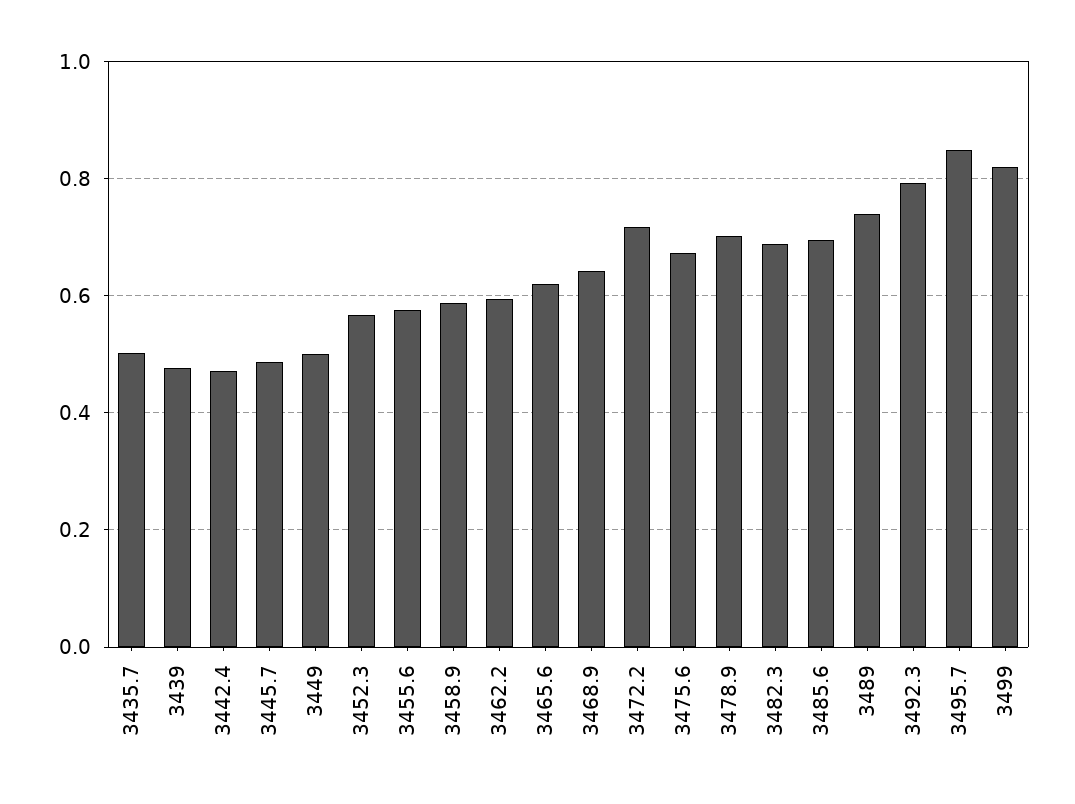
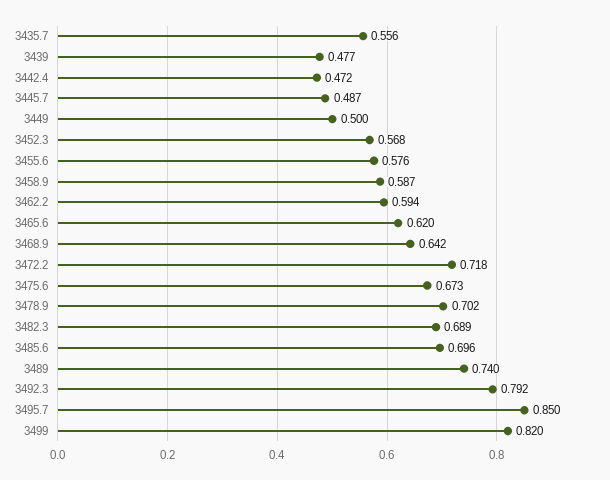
  {
-   "3435.7": 0.5,
+   "3435.7": 0.556,
    "3439": 0.477,
    "3442.4": 0.472,
    "3445.7": 0.487,
    "3449": 0.5,
    "3452.3": 0.568,
    "3455.6": 0.576,
    "3458.9": 0.587,
    "3462.2": 0.594,
    "3465.6": 0.62,
    "3468.9": 0.642,
    "3472.2": 0.718,
    "3475.6": 0.673,
    "3478.9": 0.702,
    "3482.3": 0.689,
    "3485.6": 0.696,
    "3489": 0.74,
    "3492.3": 0.792,
    "3495.7": 0.85,
    "3499": 0.82
  }

